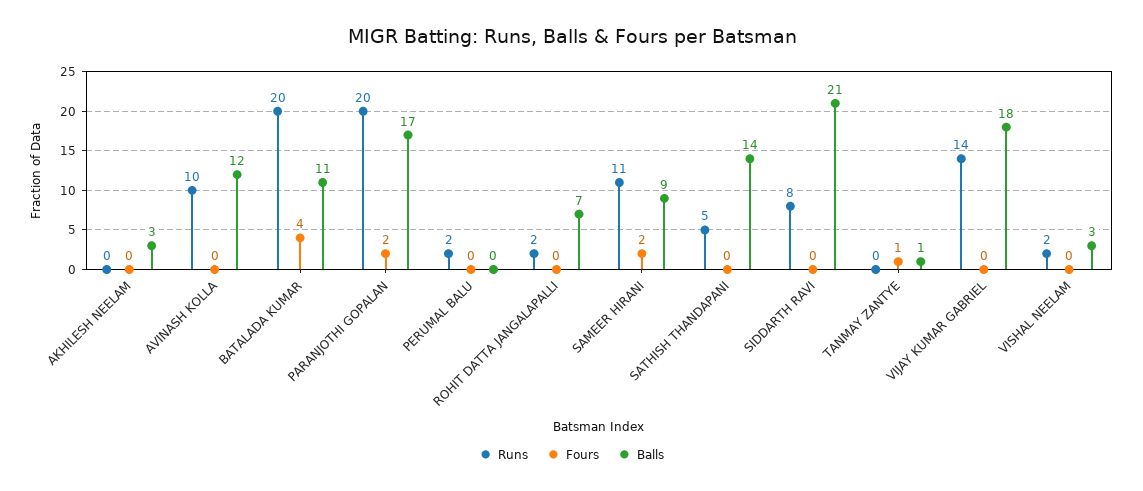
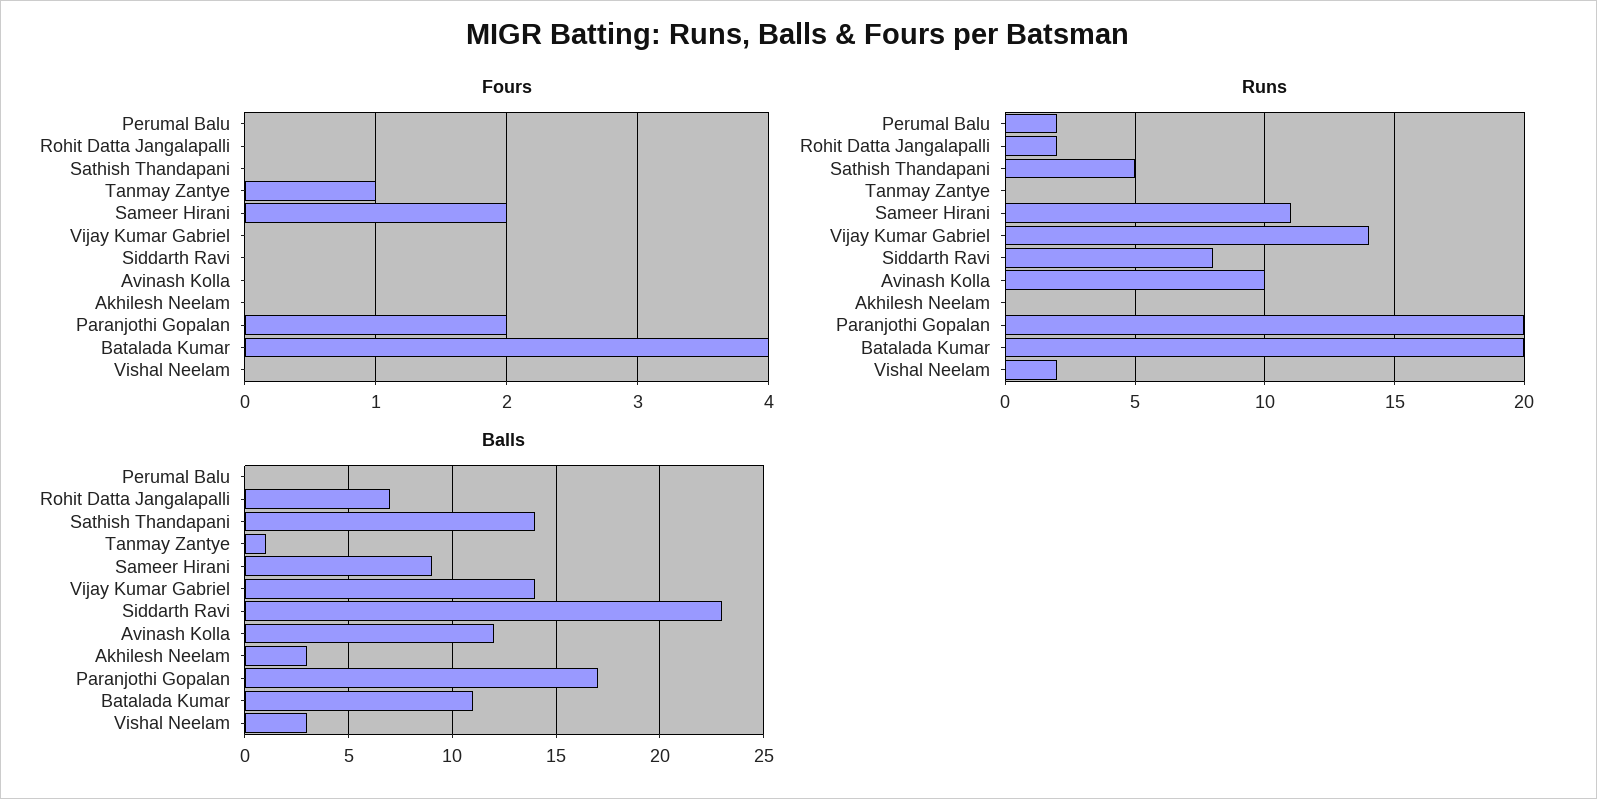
  {
    "Runs": {
      "AKHILESH NEELAM": 0,
      "AVINASH KOLLA": 10,
      "BATALADA KUMAR": 20,
      "PARANJOTHI GOPALAN": 20,
      "PERUMAL BALU": 2,
      "ROHIT DATTA JANGALAPALLI": 2,
      "SAMEER HIRANI": 11,
      "SATHISH THANDAPANI": 5,
      "SIDDARTH RAVI": 8,
      "TANMAY ZANTYE": 0,
      "VIJAY KUMAR GABRIEL": 14,
      "VISHAL NEELAM": 2
    },
    "Fours": {
      "AKHILESH NEELAM": 0,
      "AVINASH KOLLA": 0,
      "BATALADA KUMAR": 4,
      "PARANJOTHI GOPALAN": 2,
      "PERUMAL BALU": 0,
      "ROHIT DATTA JANGALAPALLI": 0,
      "SAMEER HIRANI": 2,
      "SATHISH THANDAPANI": 0,
      "SIDDARTH RAVI": 0,
      "TANMAY ZANTYE": 1,
      "VIJAY KUMAR GABRIEL": 0,
      "VISHAL NEELAM": 0
    },
    "Balls": {
      "AKHILESH NEELAM": 3,
      "AVINASH KOLLA": 12,
      "BATALADA KUMAR": 11,
      "PARANJOTHI GOPALAN": 17,
      "PERUMAL BALU": 0,
      "ROHIT DATTA JANGALAPALLI": 7,
      "SAMEER HIRANI": 9,
      "SATHISH THANDAPANI": 14,
-     "SIDDARTH RAVI": 21,
+     "SIDDARTH RAVI": 23,
      "TANMAY ZANTYE": 1,
-     "VIJAY KUMAR GABRIEL": 18,
+     "VIJAY KUMAR GABRIEL": 14,
      "VISHAL NEELAM": 3
    }
  }

